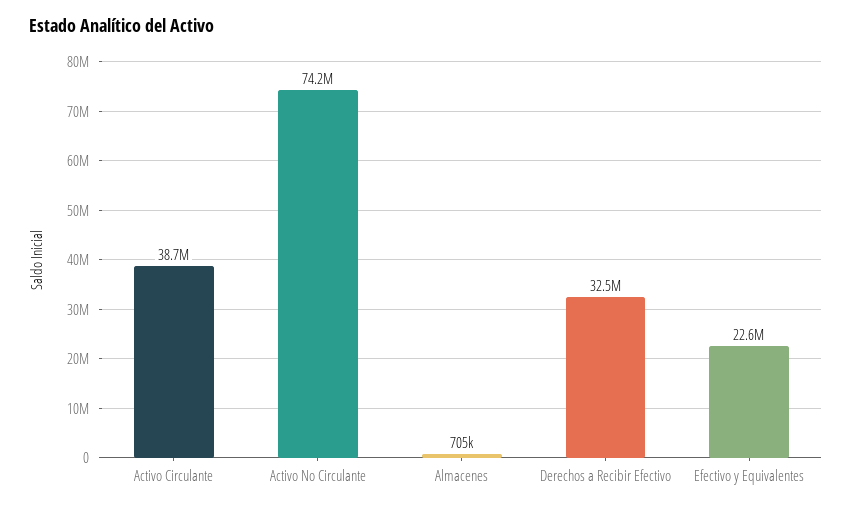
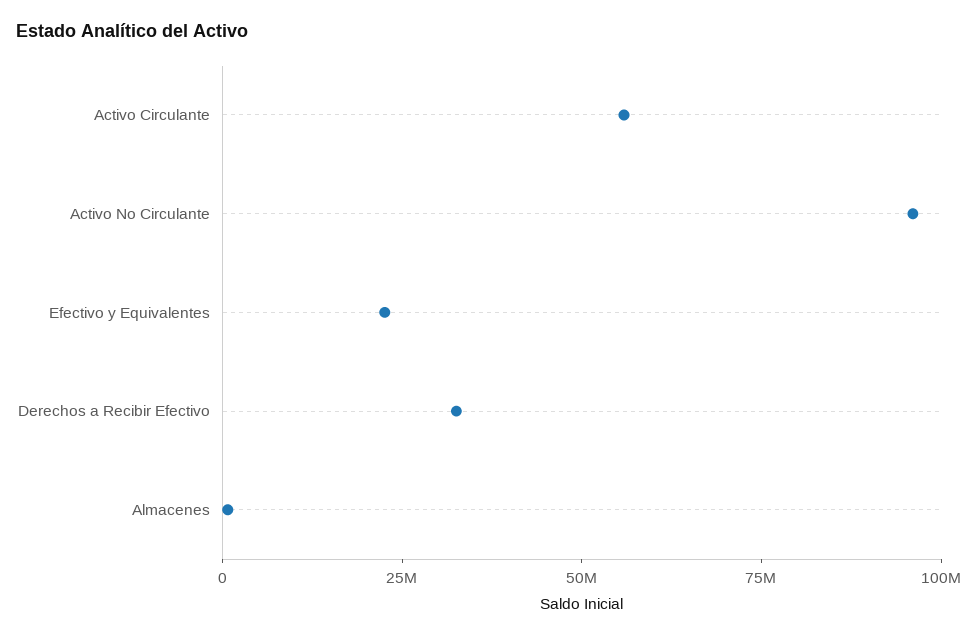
  {
-   "Activo Circulante": 38700000,
+   "Activo Circulante": 55000000,
-   "Activo No Circulante": 74200000,
+   "Activo No Circulante": 95000000,
    "Almacenes": 705000,
    "Derechos a Recibir Efectivo": 32500000,
    "Efectivo y Equivalentes": 22600000
  }

